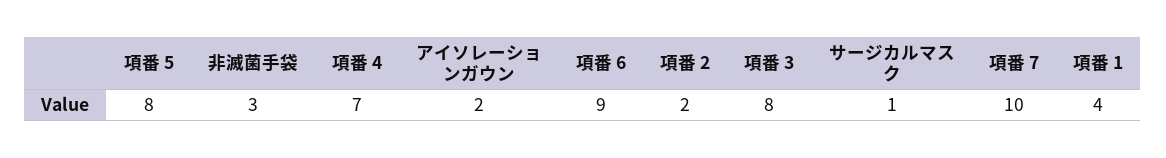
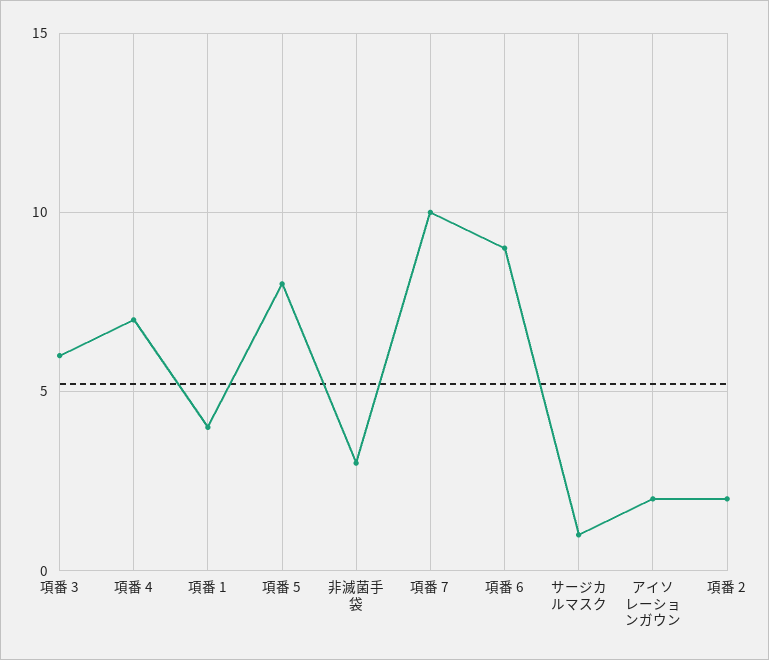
  {
    "項番 5": 8,
    "非滅菌手袋": 3,
    "項番 4": 7,
    "アイソレーションガウン": 2,
    "項番 6": 9,
    "項番 2": 2,
-   "項番 3": 8,
+   "項番 3": 6,
    "サージカルマスク": 1,
    "項番 7": 10,
    "項番 1": 4
  }

